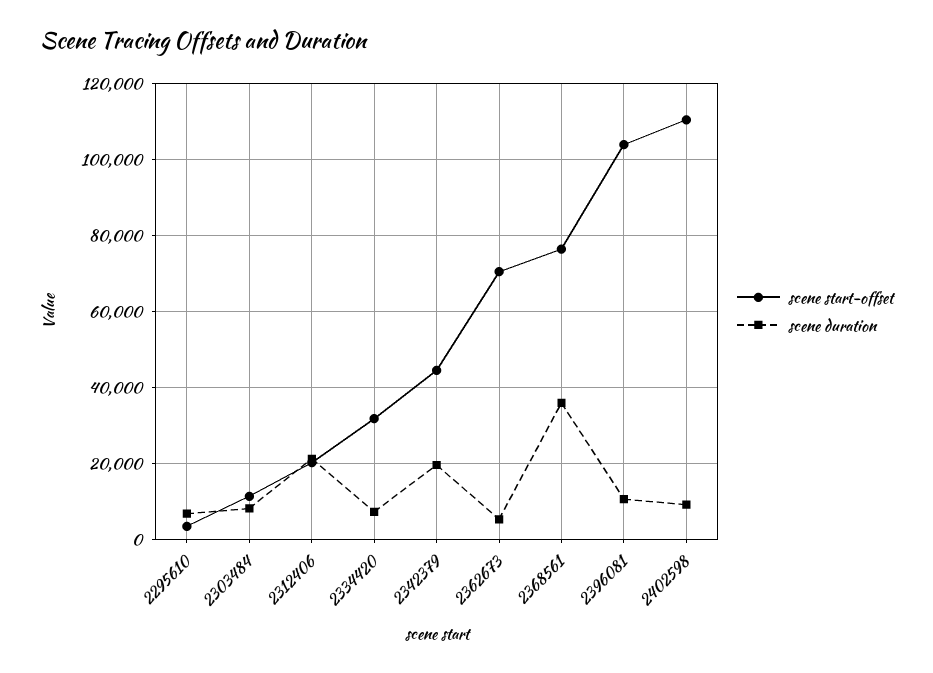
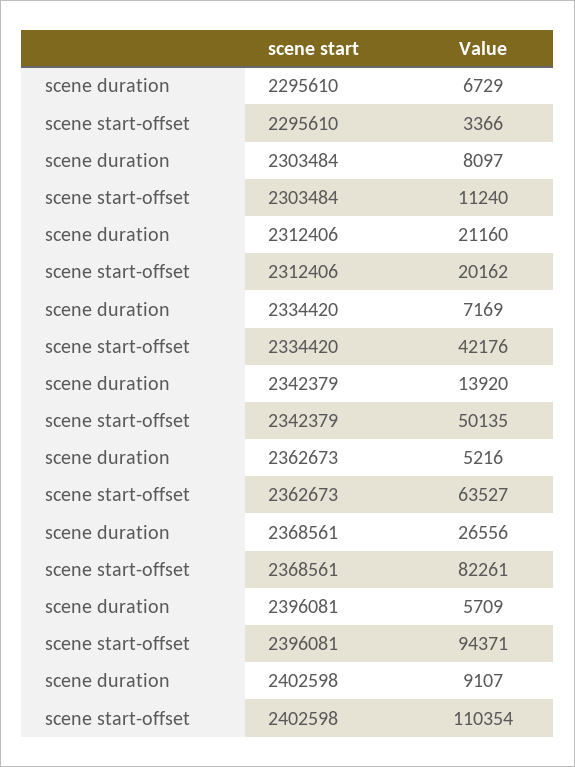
  {
    "scene start-offset": {
      "2295610": 3366,
      "2303484": 11240,
      "2312406": 20162,
-     "2334420": 32000,
+     "2334420": 42176,
-     "2342379": 44000,
+     "2342379": 50135,
-     "2362673": 70000,
+     "2362673": 63527,
-     "2368561": 76000,
+     "2368561": 82261,
-     "2396081": 104000,
+     "2396081": 94371,
      "2402598": 110354
    },
    "scene duration": {
      "2295610": 6729,
      "2303484": 8097,
      "2312406": 21160,
      "2334420": 7169,
-     "2342379": 20000,
+     "2342379": 13920,
      "2362673": 5216,
-     "2368561": 36000,
+     "2368561": 26556,
-     "2396081": 10000,
+     "2396081": 5709,
      "2402598": 9107
    }
  }

